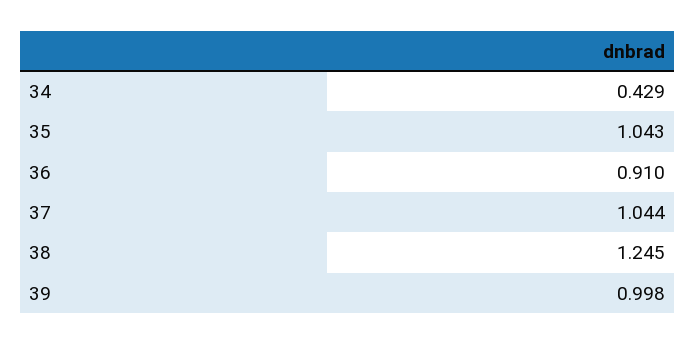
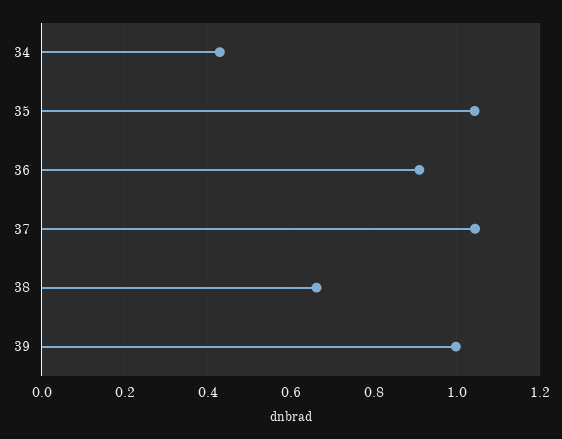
  {
    "34": 0.429,
    "35": 1.043,
    "36": 0.91,
    "37": 1.044,
-   "38": 1.245,
+   "38": 0.66,
    "39": 0.998
  }

